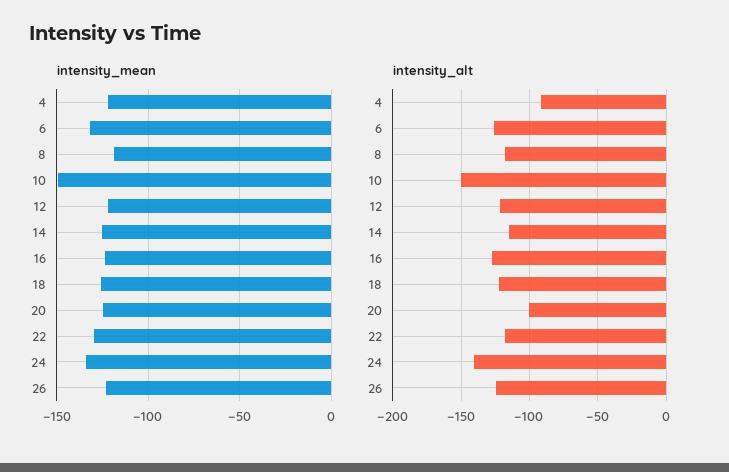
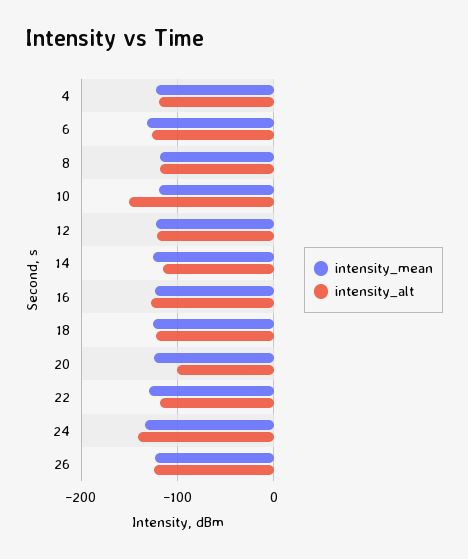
  {
    "intensity_mean": {
      "4": -120,
      "6": -130,
      "8": -120,
-     "10": -150,
+     "10": -120,
      "12": -120,
      "14": -125,
      "16": -125,
      "18": -125,
      "20": -125,
      "22": -130,
      "24": -135,
      "26": -125
    },
    "intensity_alt": {
-     "4": -90,
+     "4": -120,
      "6": -125,
      "8": -120,
      "10": -150,
      "12": -120,
      "14": -115,
      "16": -130,
      "18": -120,
      "20": -100,
      "22": -120,
      "24": -140,
      "26": -125
    }
  }

